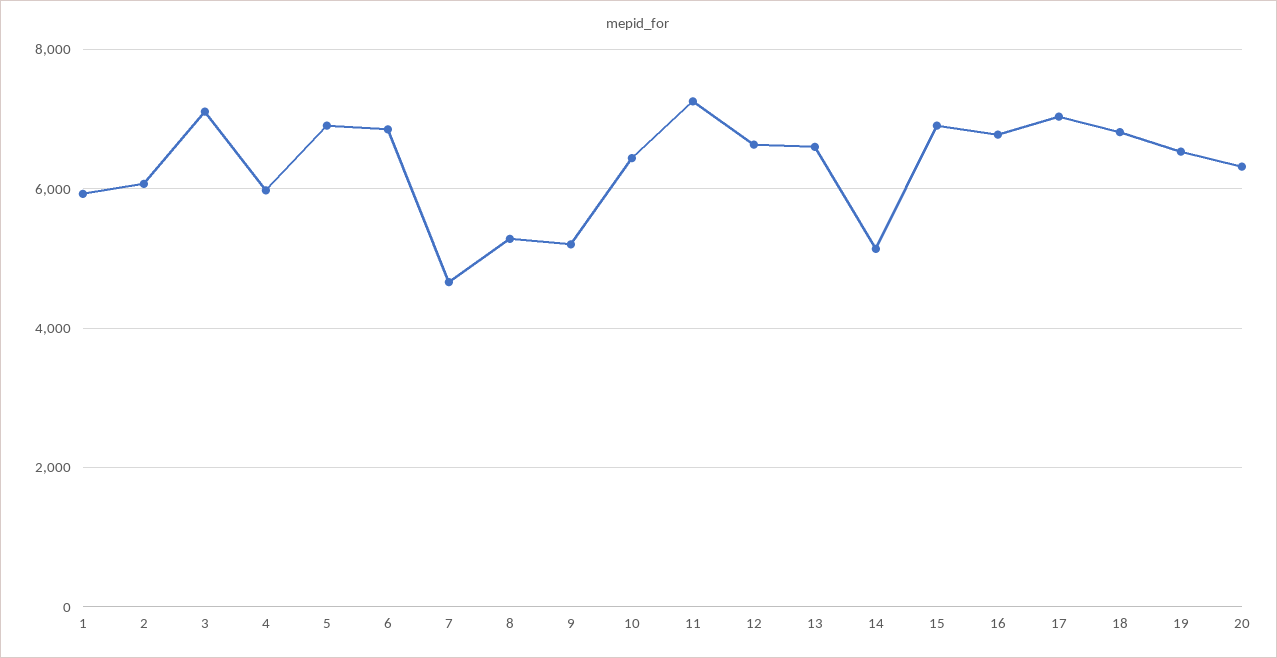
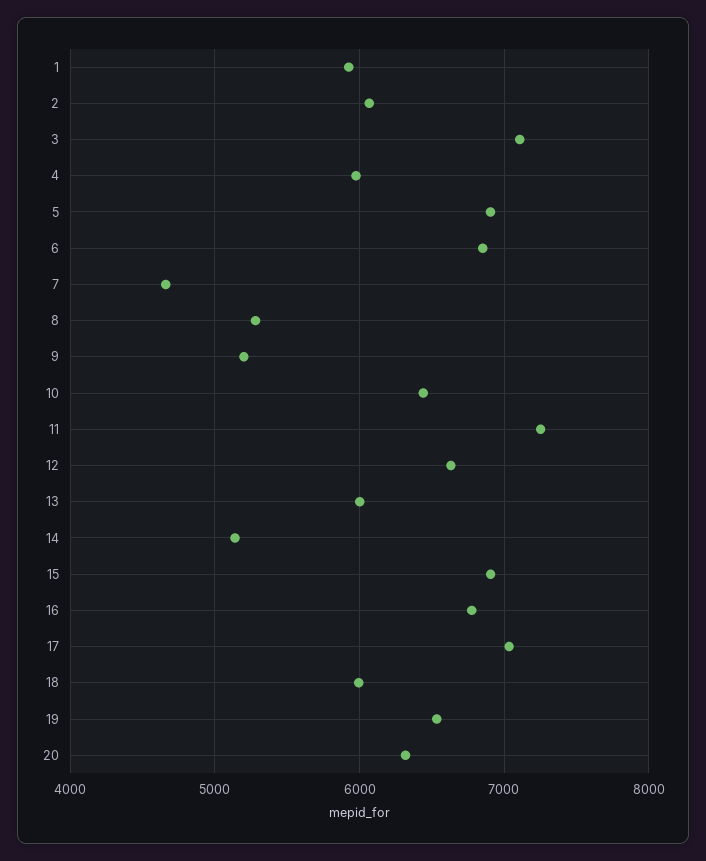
  {
    "1": 5900,
    "2": 6100,
    "3": 7100,
    "4": 6000,
    "5": 6900,
    "6": 6900,
    "7": 4700,
    "8": 5300,
    "9": 5200,
    "10": 6400,
    "11": 7300,
    "12": 6600,
-   "13": 6600,
+   "13": 6000,
    "14": 5100,
    "15": 6900,
    "16": 6800,
    "17": 7000,
-   "18": 6800,
+   "18": 6000,
    "19": 6500,
    "20": 6300
  }

